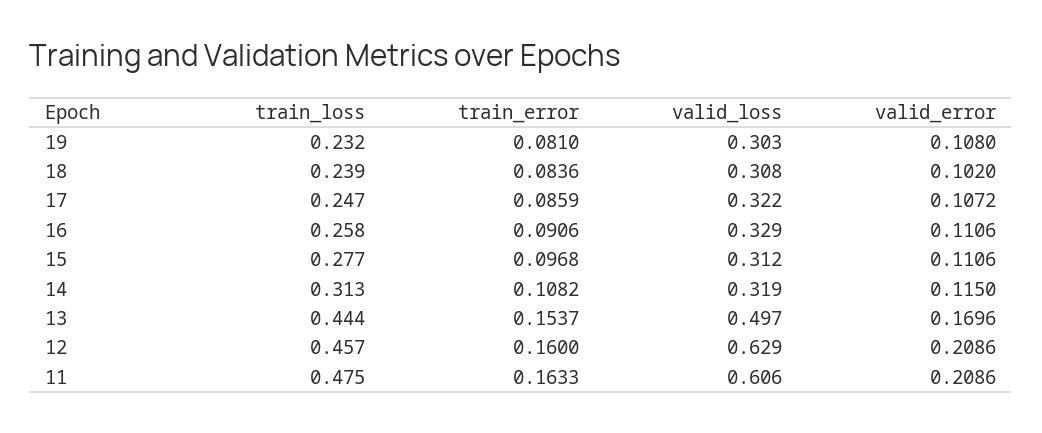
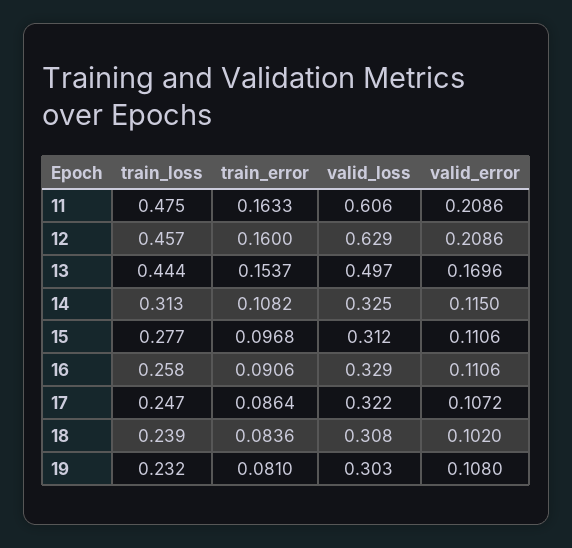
  {
    "train_loss": {
      "19": 0.232,
      "18": 0.239,
      "17": 0.247,
      "16": 0.258,
      "15": 0.277,
      "14": 0.313,
      "13": 0.444,
      "12": 0.457,
      "11": 0.475
    },
    "train_error": {
      "19": 0.081,
      "18": 0.0836,
-     "17": 0.0859,
+     "17": 0.0864,
      "16": 0.0906,
      "15": 0.0968,
      "14": 0.1082,
      "13": 0.1537,
      "12": 0.16,
      "11": 0.1633
    },
    "valid_loss": {
      "19": 0.303,
      "18": 0.308,
      "17": 0.322,
      "16": 0.329,
      "15": 0.312,
-     "14": 0.319,
+     "14": 0.325,
      "13": 0.497,
      "12": 0.629,
      "11": 0.606
    },
    "valid_error": {
      "19": 0.108,
      "18": 0.102,
      "17": 0.1072,
      "16": 0.1106,
      "15": 0.1106,
      "14": 0.115,
      "13": 0.1696,
      "12": 0.2086,
      "11": 0.2086
    }
  }

